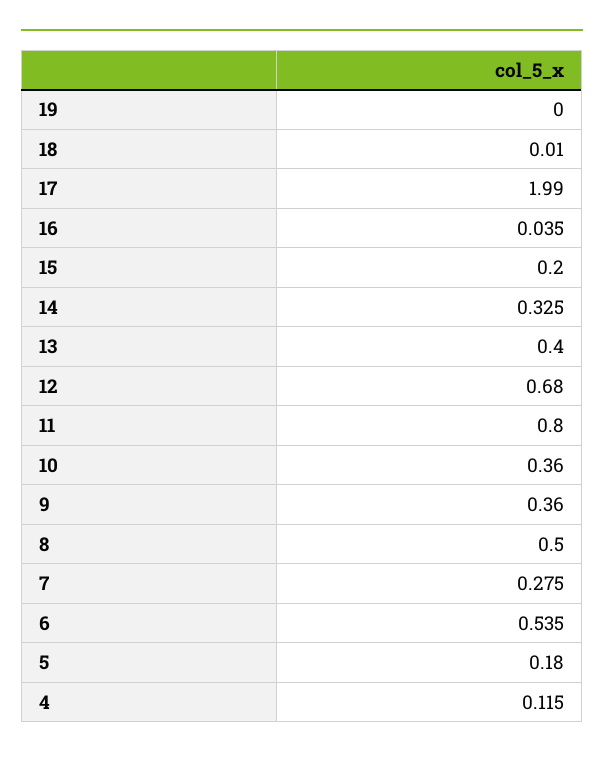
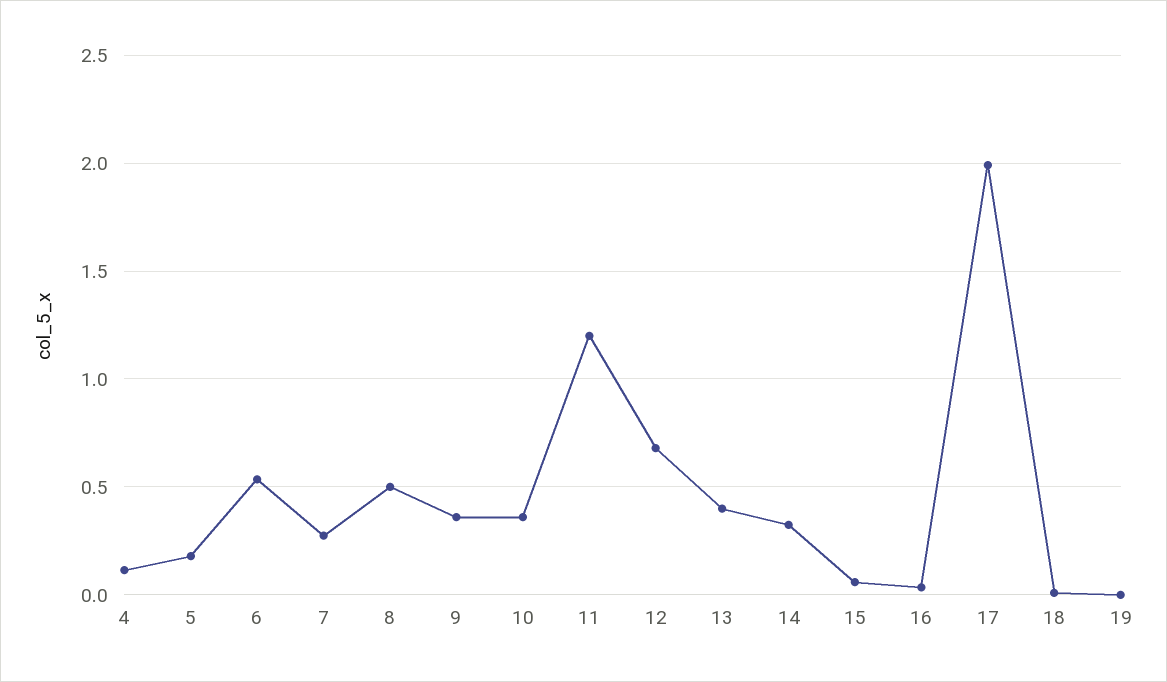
  {
    "19": 0,
    "18": 0.01,
    "17": 1.99,
    "16": 0.035,
-   "15": 0.2,
+   "15": 0.05,
    "14": 0.325,
    "13": 0.4,
    "12": 0.68,
-   "11": 0.8,
+   "11": 1.2,
    "10": 0.36,
    "9": 0.36,
    "8": 0.5,
    "7": 0.275,
    "6": 0.535,
    "5": 0.18,
    "4": 0.115
  }

